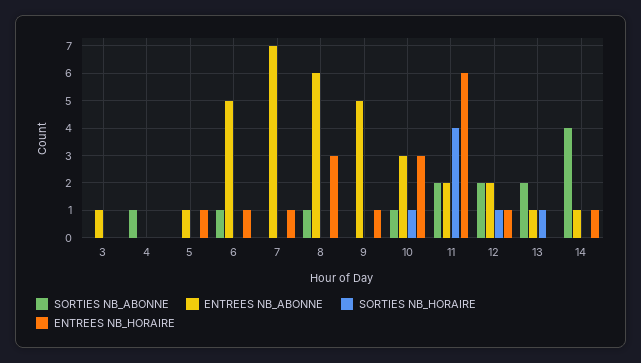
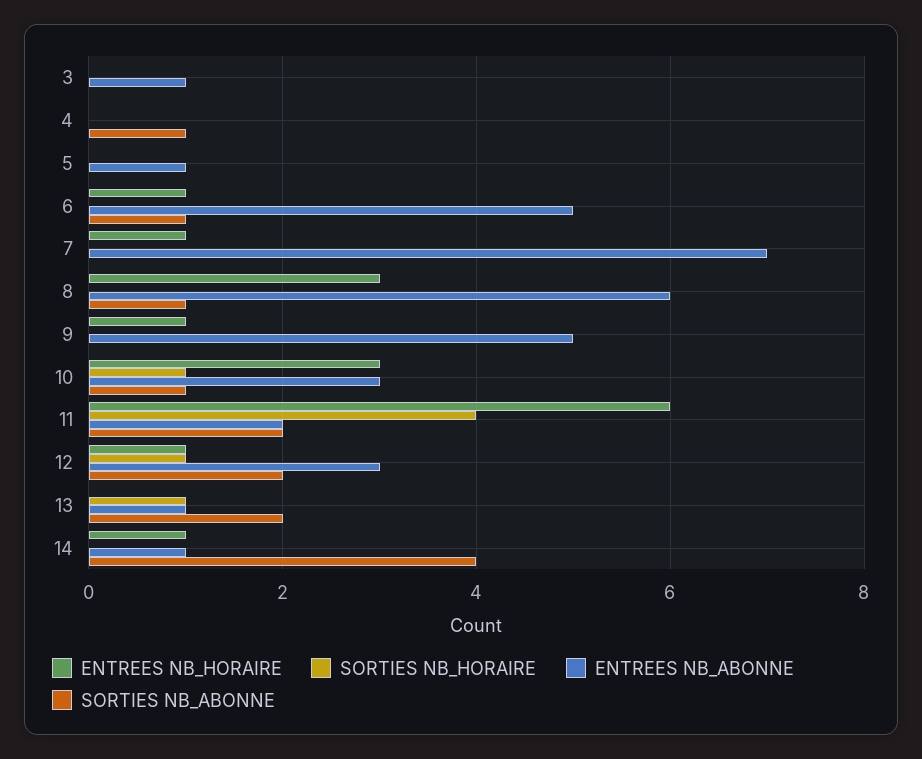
  {
    "SORTIES NB_ABONNE": {
      "3": 0,
      "4": 1,
      "5": 0,
      "6": 1,
      "7": 0,
      "8": 1,
      "9": 0,
      "10": 1,
      "11": 2,
      "12": 2,
      "13": 2,
      "14": 4
    },
    "ENTREES NB_ABONNE": {
      "3": 1,
      "4": 0,
      "5": 1,
      "6": 5,
      "7": 7,
      "8": 6,
      "9": 5,
      "10": 3,
      "11": 2,
-     "12": 2,
+     "12": 3,
      "13": 1,
      "14": 1
    },
    "SORTIES NB_HORAIRE": {
      "3": 0,
      "4": 0,
      "5": 0,
      "6": 0,
      "7": 0,
      "8": 0,
      "9": 0,
      "10": 1,
      "11": 4,
      "12": 1,
      "13": 1,
      "14": 0
    },
    "ENTREES NB_HORAIRE": {
      "3": 0,
      "4": 0,
-     "5": 1,
+     "5": 0,
      "6": 1,
      "7": 1,
      "8": 3,
      "9": 1,
      "10": 3,
      "11": 6,
      "12": 1,
      "13": 0,
      "14": 1
    }
  }

